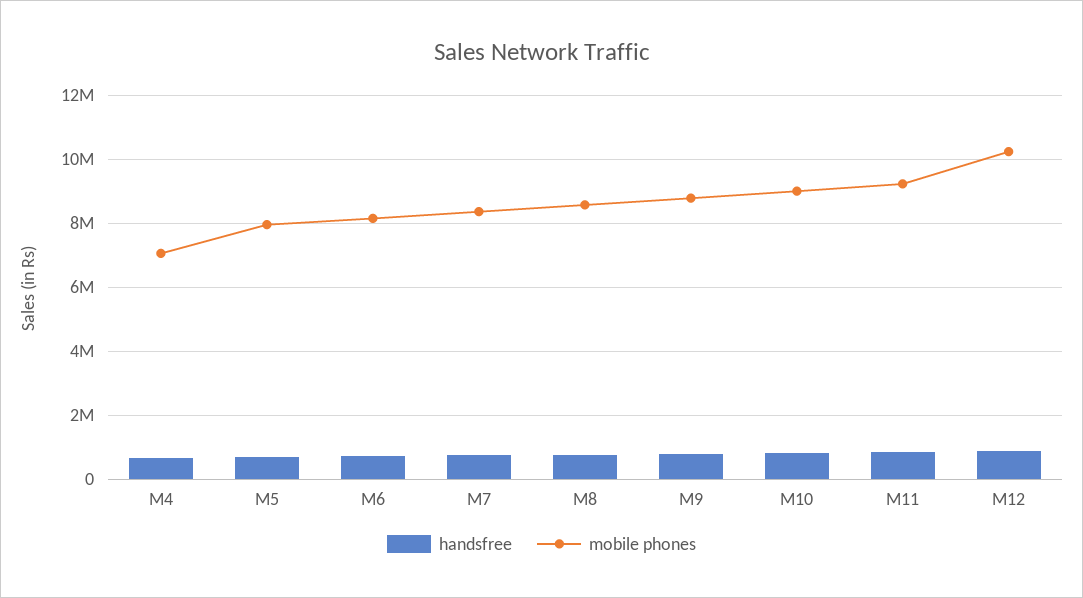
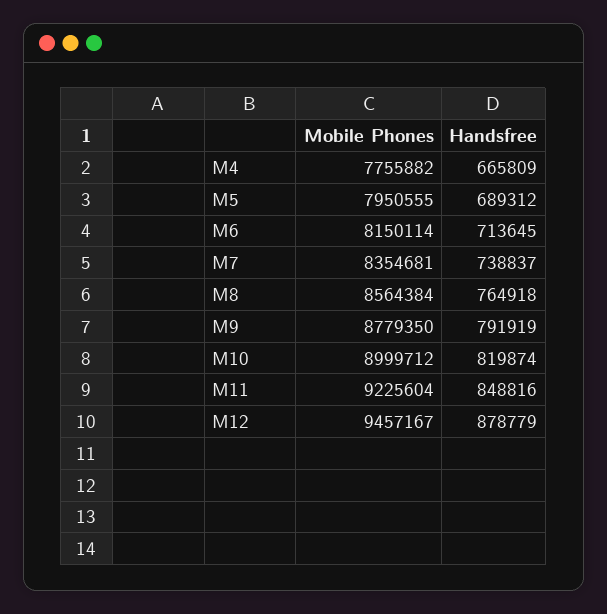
  {
    "handsfree": {
      "M4": 665809,
      "M5": 689312,
      "M6": 713645,
      "M7": 738837,
      "M8": 764918,
      "M9": 791919,
      "M10": 819874,
      "M11": 848816,
      "M12": 878779
    },
    "mobile phones": {
-     "M4": 7000000,
+     "M4": 7755882,
      "M5": 7950555,
      "M6": 8150114,
      "M7": 8354681,
      "M8": 8564384,
      "M9": 8779350,
      "M10": 8999712,
      "M11": 9225604,
-     "M12": 10200000
+     "M12": 9457167
    }
  }

